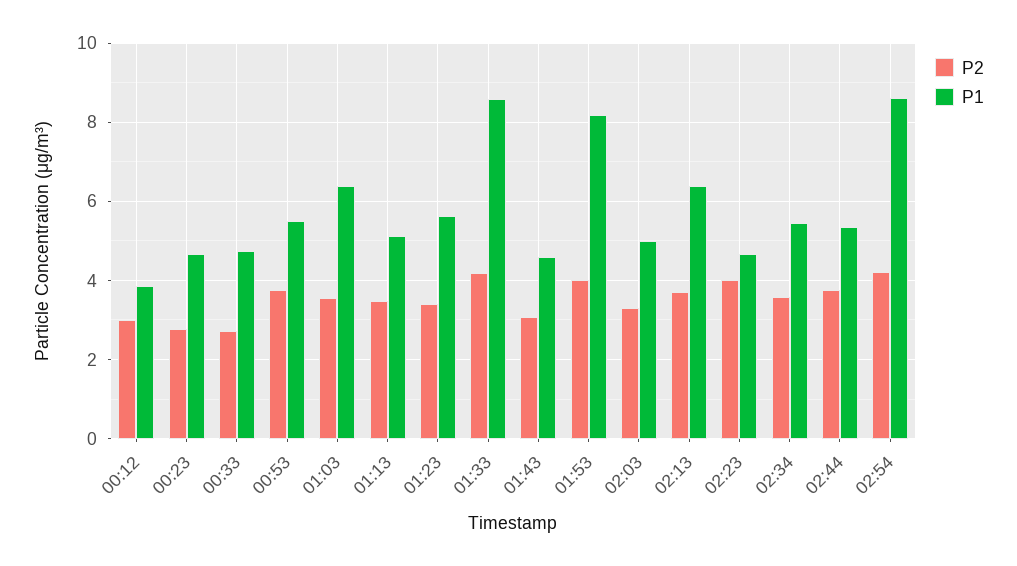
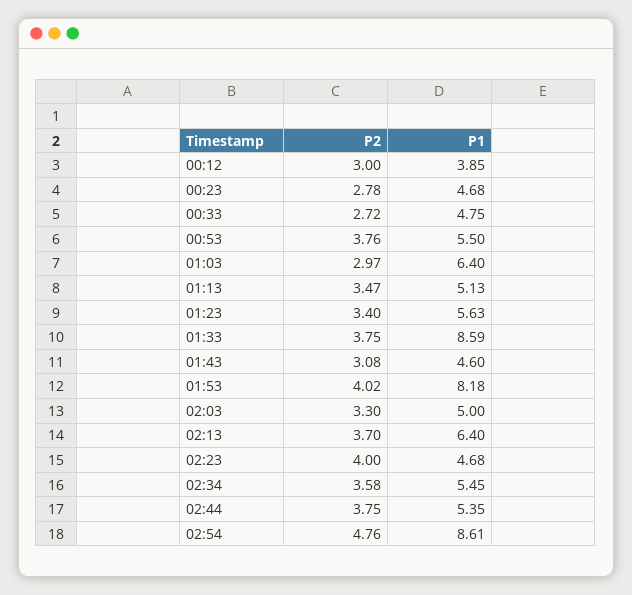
  {
    "P2": {
      "00:12": 3,
      "00:23": 2.78,
      "00:33": 2.72,
      "00:53": 3.76,
-     "01:03": 3.6,
+     "01:03": 2.97,
      "01:13": 3.47,
      "01:23": 3.4,
-     "01:33": 4.2,
+     "01:33": 3.75,
      "01:43": 3.08,
      "01:53": 4.02,
      "02:03": 3.3,
      "02:13": 3.7,
      "02:23": 4,
      "02:34": 3.58,
      "02:44": 3.75,
-     "02:54": 4.2
+     "02:54": 4.76
    },
    "P1": {
      "00:12": 3.85,
      "00:23": 4.68,
      "00:33": 4.75,
      "00:53": 5.5,
      "01:03": 6.4,
      "01:13": 5.13,
      "01:23": 5.63,
      "01:33": 8.59,
      "01:43": 4.6,
      "01:53": 8.18,
      "02:03": 5,
      "02:13": 6.4,
      "02:23": 4.68,
      "02:34": 5.45,
      "02:44": 5.35,
      "02:54": 8.61
    }
  }

